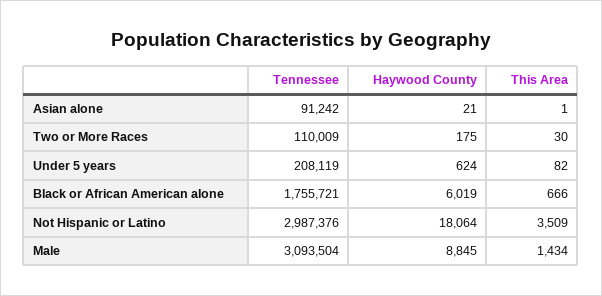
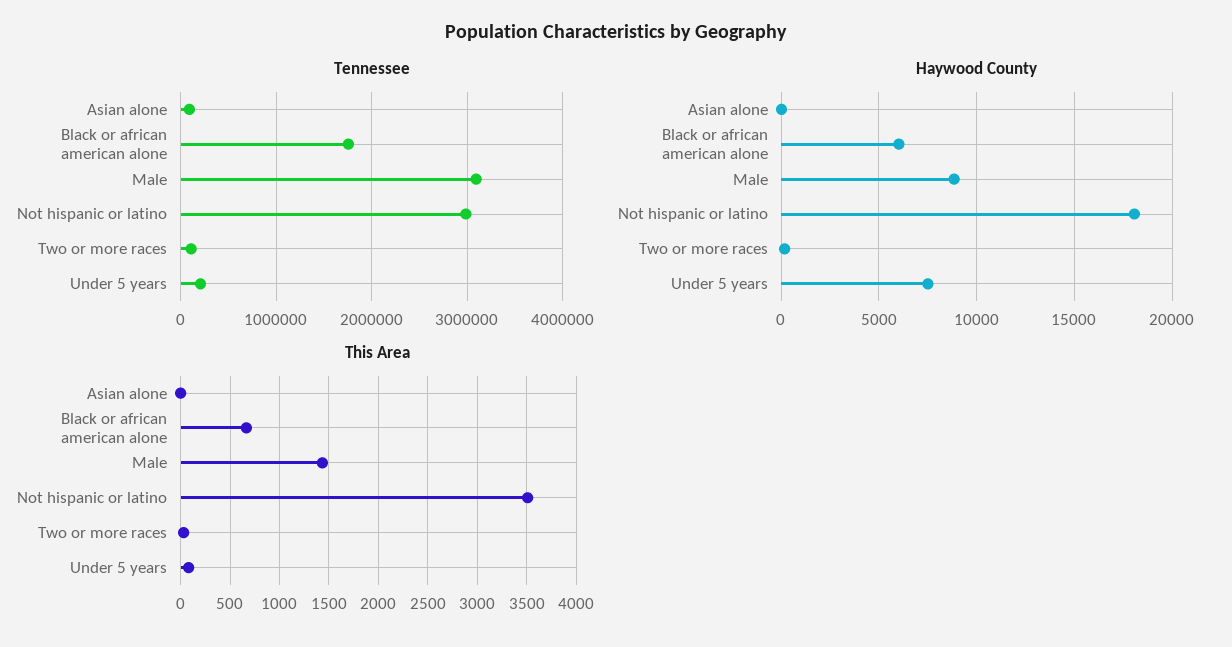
  {
    "Tennessee": {
      "Asian alone": 91242,
      "Two or More Races": 110009,
      "Under 5 years": 208119,
      "Black or African American alone": 1755721,
      "Not Hispanic or Latino": 2987376,
      "Male": 3093504
    },
    "Haywood County": {
      "Asian alone": 21,
      "Two or More Races": 175,
-     "Under 5 years": 624,
+     "Under 5 years": 7500,
      "Black or African American alone": 6019,
      "Not Hispanic or Latino": 18064,
      "Male": 8845
    },
    "This Area": {
      "Asian alone": 1,
      "Two or More Races": 30,
      "Under 5 years": 82,
      "Black or African American alone": 666,
      "Not Hispanic or Latino": 3509,
      "Male": 1434
    }
  }

